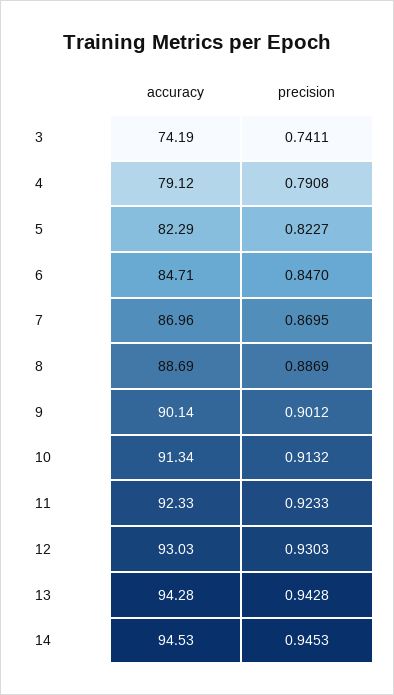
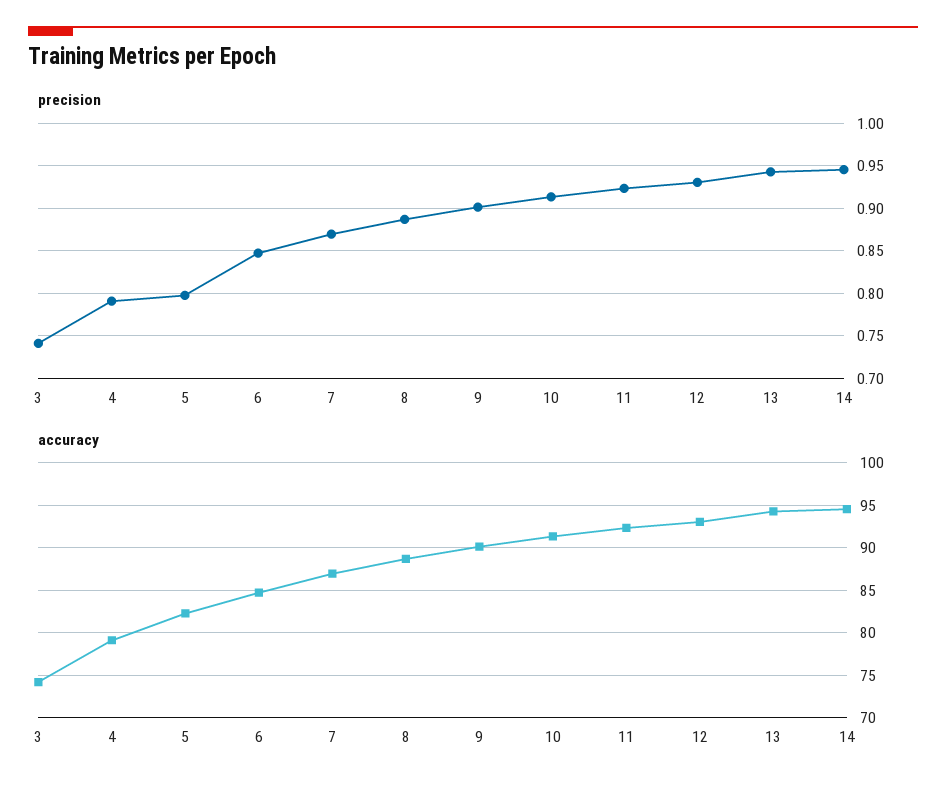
  {
    "accuracy": {
      "3": 74.19,
      "4": 79.12,
      "5": 82.29,
      "6": 84.71,
      "7": 86.96,
      "8": 88.69,
      "9": 90.14,
      "10": 91.34,
      "11": 92.33,
      "12": 93.03,
      "13": 94.28,
      "14": 94.53
    },
    "precision": {
      "3": 0.7411,
      "4": 0.7908,
-     "5": 0.8227,
+     "5": 0.8,
      "6": 0.847,
      "7": 0.8695,
      "8": 0.8869,
      "9": 0.9012,
      "10": 0.9132,
      "11": 0.9233,
      "12": 0.9303,
      "13": 0.9428,
      "14": 0.9453
    }
  }

